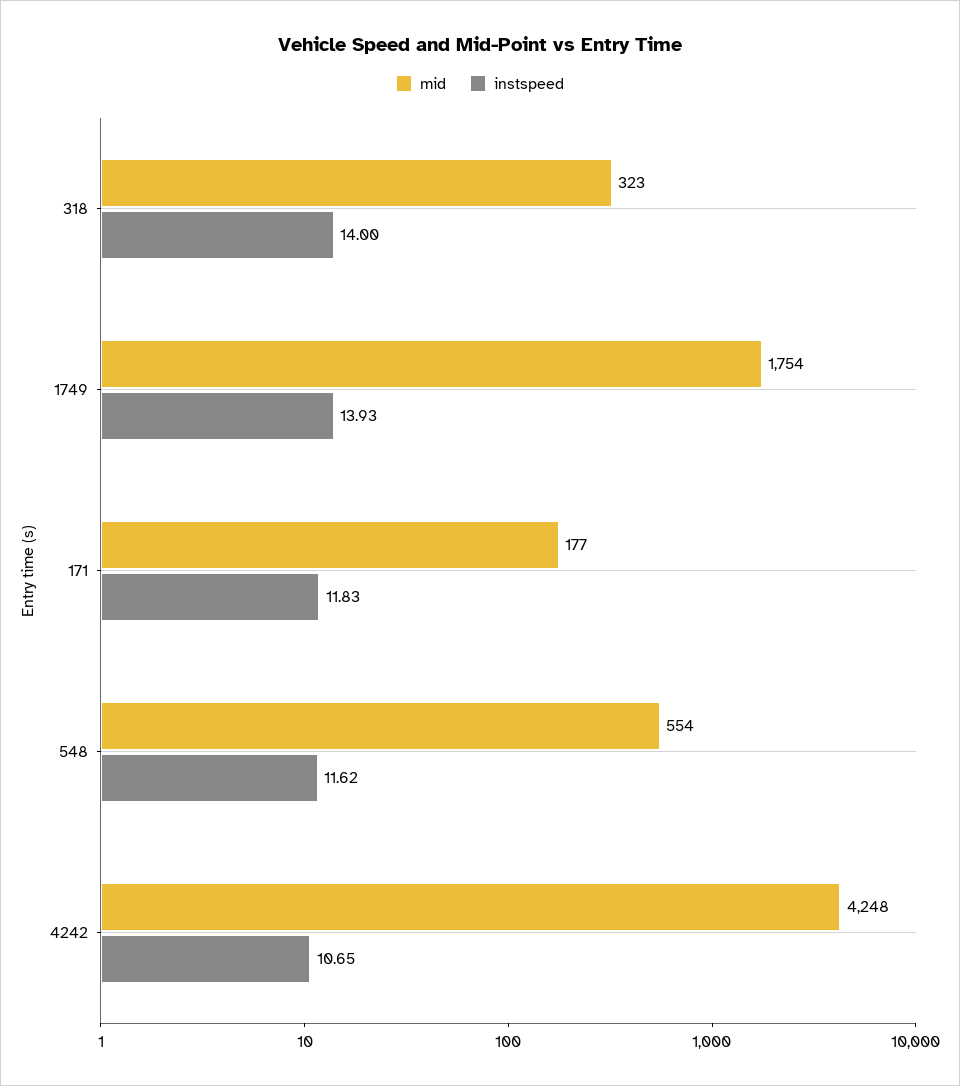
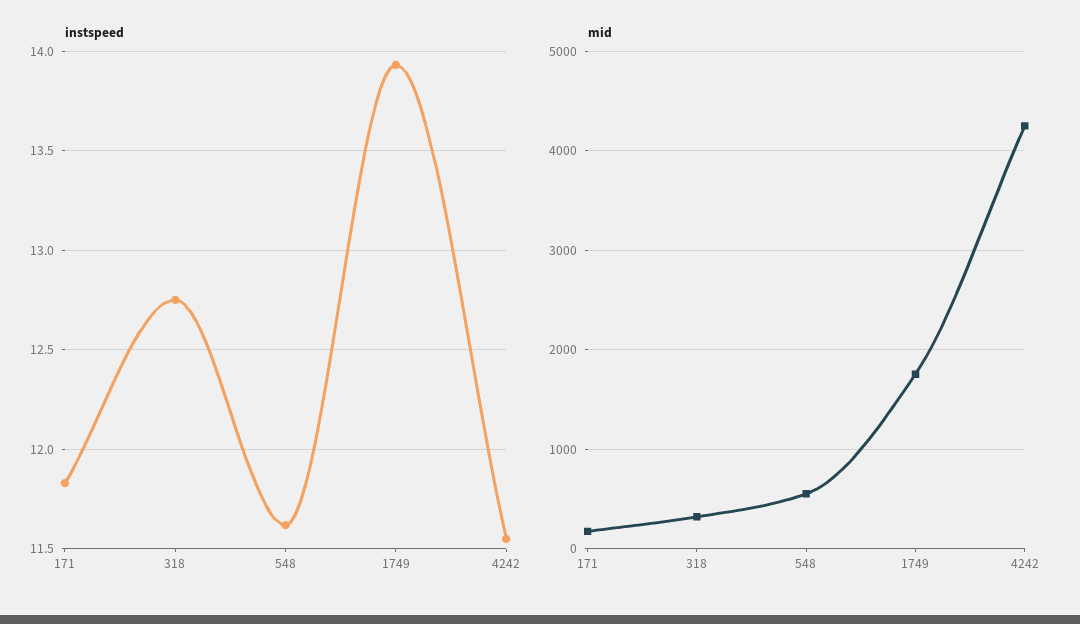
  {
    "mid": {
      "318": 323,
      "1749": 1754,
      "171": 177,
      "548": 554,
      "4242": 4248
    },
    "instspeed": {
-     "318": 14,
+     "318": 12.75,
      "1749": 13.93,
      "171": 11.83,
      "548": 11.62,
-     "4242": 10.65
+     "4242": 11.55
    }
  }

